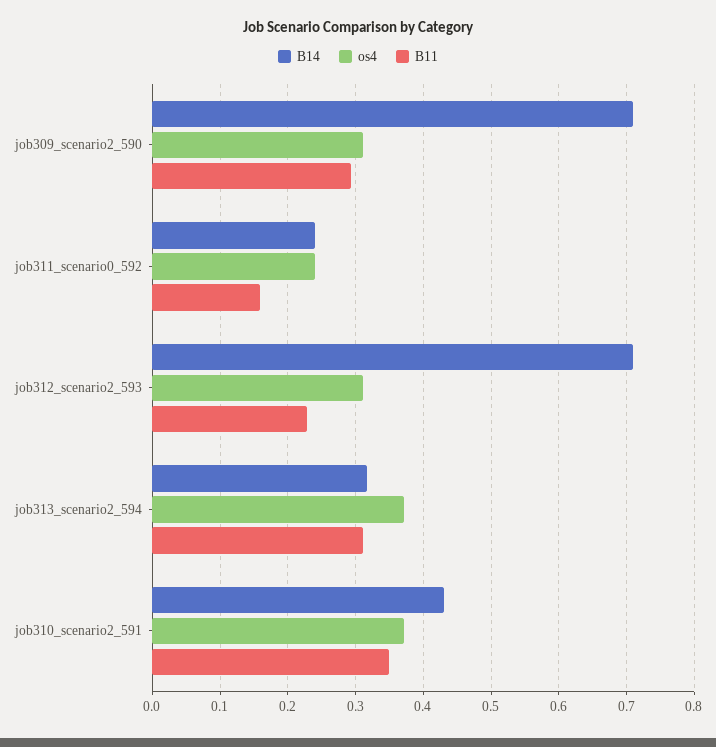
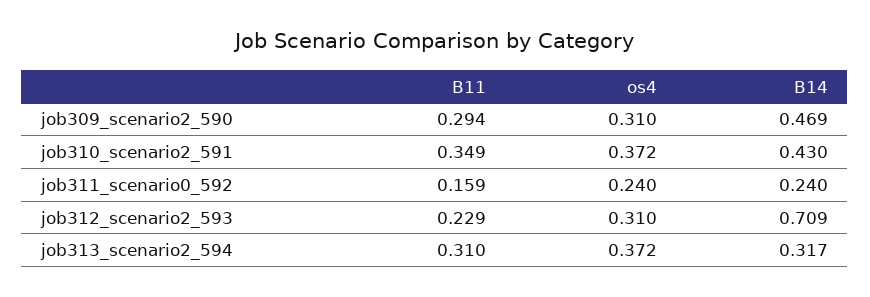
  {
    "B14": {
-     "job309_scenario2_590": 0.71,
+     "job309_scenario2_590": 0.469,
      "job311_scenario0_592": 0.24,
      "job312_scenario2_593": 0.709,
      "job313_scenario2_594": 0.317,
      "job310_scenario2_591": 0.43
    },
    "os4": {
      "job309_scenario2_590": 0.31,
      "job311_scenario0_592": 0.24,
      "job312_scenario2_593": 0.31,
      "job313_scenario2_594": 0.372,
      "job310_scenario2_591": 0.372
    },
    "B11": {
      "job309_scenario2_590": 0.294,
      "job311_scenario0_592": 0.159,
      "job312_scenario2_593": 0.229,
      "job313_scenario2_594": 0.31,
      "job310_scenario2_591": 0.349
    }
  }

